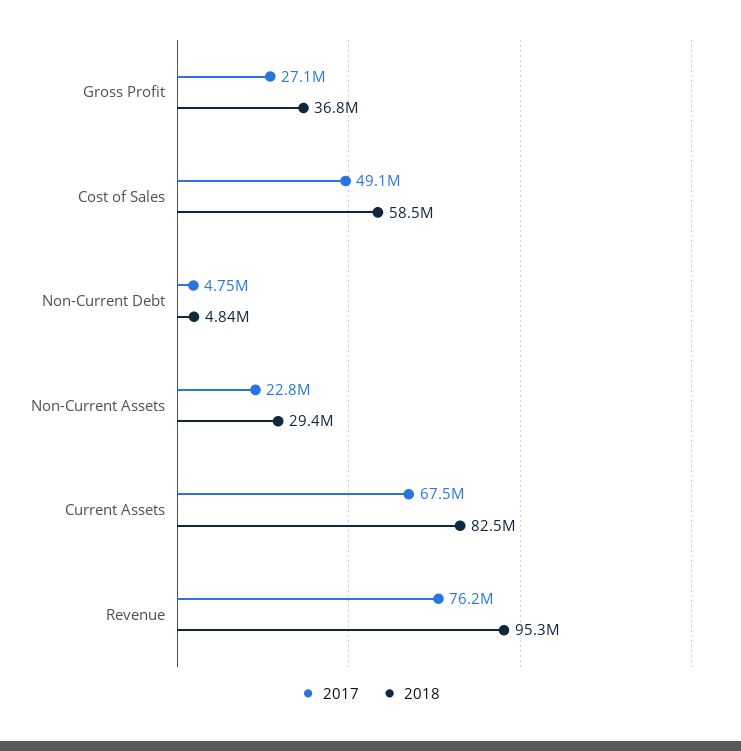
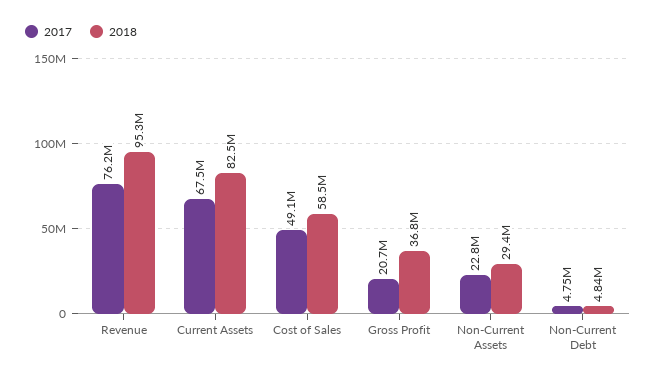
  {
    "2017": {
-     "Gross Profit": 27100000,
+     "Gross Profit": 20700000,
      "Cost of Sales": 49100000,
      "Non-Current Debt": 4750000,
      "Non-Current Assets": 22800000,
      "Current Assets": 67500000,
      "Revenue": 76200000
    },
    "2018": {
      "Gross Profit": 36800000,
      "Cost of Sales": 58500000,
      "Non-Current Debt": 4840000,
      "Non-Current Assets": 29400000,
      "Current Assets": 82500000,
      "Revenue": 95300000
    }
  }

